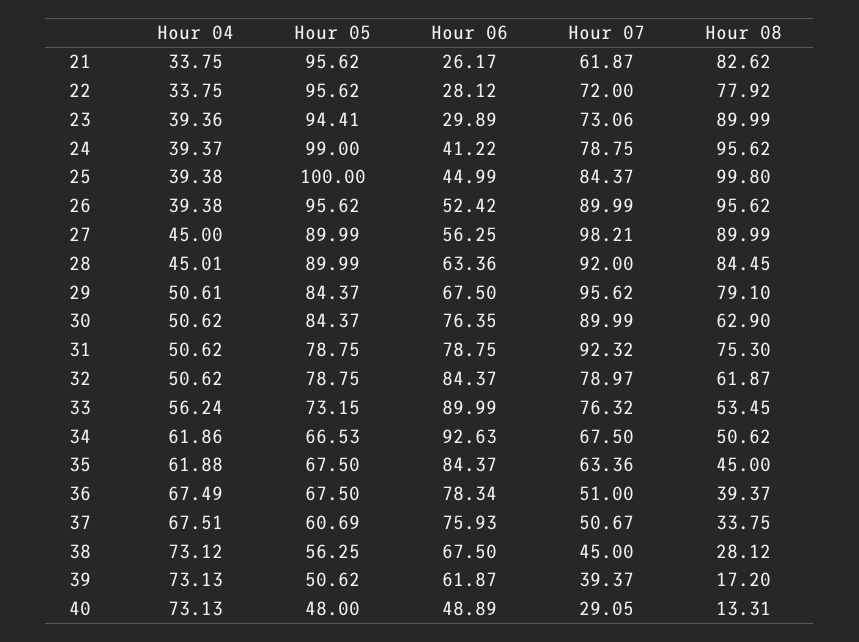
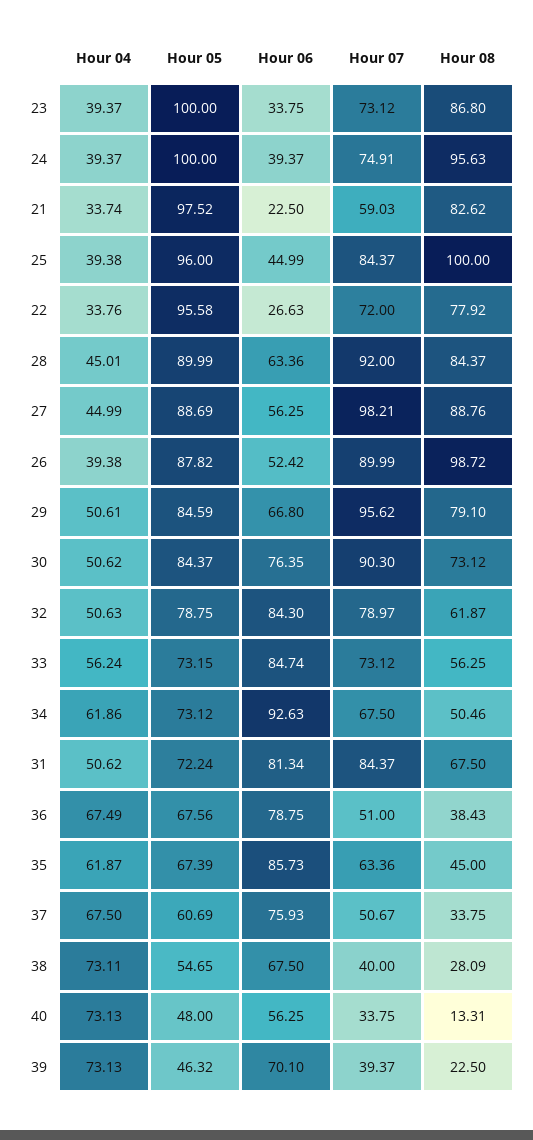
  {
    "Hour 04": {
-     "21": 33.75,
+     "21": 33.74,
-     "22": 33.75,
+     "22": 33.76,
-     "23": 39.36,
+     "23": 39.37,
      "24": 39.37,
      "25": 39.38,
      "26": 39.38,
-     "27": 45,
+     "27": 44.99,
      "28": 45.01,
      "29": 50.61,
      "30": 50.62,
      "31": 50.62,
-     "32": 50.62,
+     "32": 50.63,
      "33": 56.24,
      "34": 61.86,
-     "35": 61.88,
+     "35": 61.87,
      "36": 67.49,
-     "37": 67.51,
+     "37": 67.5,
-     "38": 73.12,
+     "38": 73.11,
      "39": 73.13,
      "40": 73.13
    },
    "Hour 05": {
-     "21": 95.62,
+     "21": 97.52,
-     "22": 95.62,
+     "22": 95.58,
-     "23": 94.41,
+     "23": 100,
-     "24": 99,
+     "24": 100,
-     "25": 100,
+     "25": 96,
-     "26": 95.62,
+     "26": 87.82,
-     "27": 89.99,
+     "27": 88.69,
      "28": 89.99,
-     "29": 84.37,
+     "29": 84.59,
      "30": 84.37,
-     "31": 78.75,
+     "31": 72.24,
      "32": 78.75,
      "33": 73.15,
-     "34": 66.53,
+     "34": 73.12,
-     "35": 67.5,
+     "35": 67.39,
-     "36": 67.5,
+     "36": 67.56,
      "37": 60.69,
-     "38": 56.25,
+     "38": 54.65,
-     "39": 50.62,
+     "39": 46.32,
      "40": 48
    },
    "Hour 06": {
-     "21": 26.17,
+     "21": 22.5,
-     "22": 28.12,
+     "22": 26.63,
-     "23": 29.89,
+     "23": 33.75,
-     "24": 41.22,
+     "24": 39.37,
      "25": 44.99,
      "26": 52.42,
      "27": 56.25,
      "28": 63.36,
-     "29": 67.5,
+     "29": 66.8,
      "30": 76.35,
-     "31": 78.75,
+     "31": 81.34,
-     "32": 84.37,
+     "32": 84.3,
-     "33": 89.99,
+     "33": 84.74,
      "34": 92.63,
-     "35": 84.37,
+     "35": 85.73,
-     "36": 78.34,
+     "36": 78.75,
      "37": 75.93,
      "38": 67.5,
-     "39": 61.87,
+     "39": 70.1,
-     "40": 48.89
+     "40": 56.25
    },
    "Hour 07": {
-     "21": 61.87,
+     "21": 59.03,
      "22": 72,
-     "23": 73.06,
+     "23": 73.12,
-     "24": 78.75,
+     "24": 74.91,
      "25": 84.37,
      "26": 89.99,
      "27": 98.21,
      "28": 92,
      "29": 95.62,
-     "30": 89.99,
+     "30": 90.3,
-     "31": 92.32,
+     "31": 84.37,
      "32": 78.97,
-     "33": 76.32,
+     "33": 73.12,
      "34": 67.5,
      "35": 63.36,
      "36": 51,
      "37": 50.67,
-     "38": 45,
+     "38": 40,
      "39": 39.37,
-     "40": 29.05
+     "40": 33.75
    },
    "Hour 08": {
      "21": 82.62,
      "22": 77.92,
-     "23": 89.99,
+     "23": 86.8,
-     "24": 95.62,
+     "24": 95.63,
-     "25": 99.8,
+     "25": 100,
-     "26": 95.62,
+     "26": 98.72,
-     "27": 89.99,
+     "27": 88.76,
-     "28": 84.45,
+     "28": 84.37,
      "29": 79.1,
-     "30": 62.9,
+     "30": 73.12,
-     "31": 75.3,
+     "31": 67.5,
      "32": 61.87,
-     "33": 53.45,
+     "33": 56.25,
-     "34": 50.62,
+     "34": 50.46,
      "35": 45,
-     "36": 39.37,
+     "36": 38.43,
      "37": 33.75,
-     "38": 28.12,
+     "38": 28.09,
-     "39": 17.2,
+     "39": 22.5,
      "40": 13.31
    }
  }

